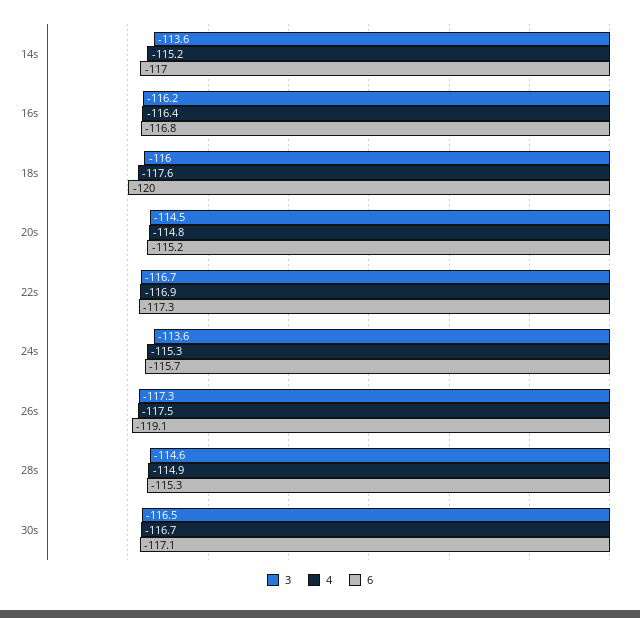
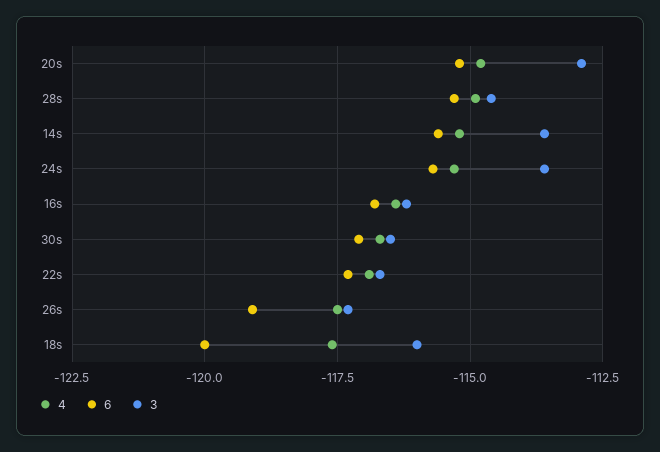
  {
    "3": {
      "14s": -113.6,
      "16s": -116.2,
      "18s": -116,
-     "20s": -114.5,
+     "20s": -113,
      "22s": -116.7,
      "24s": -113.6,
      "26s": -117.3,
      "28s": -114.6,
      "30s": -116.5
    },
    "4": {
      "14s": -115.2,
      "16s": -116.4,
      "18s": -117.6,
      "20s": -114.8,
      "22s": -116.9,
      "24s": -115.3,
      "26s": -117.5,
      "28s": -114.9,
      "30s": -116.7
    },
    "6": {
-     "14s": -117,
+     "14s": -115.5,
      "16s": -116.8,
      "18s": -120,
      "20s": -115.2,
      "22s": -117.3,
      "24s": -115.7,
      "26s": -119.1,
      "28s": -115.3,
      "30s": -117.1
    }
  }

